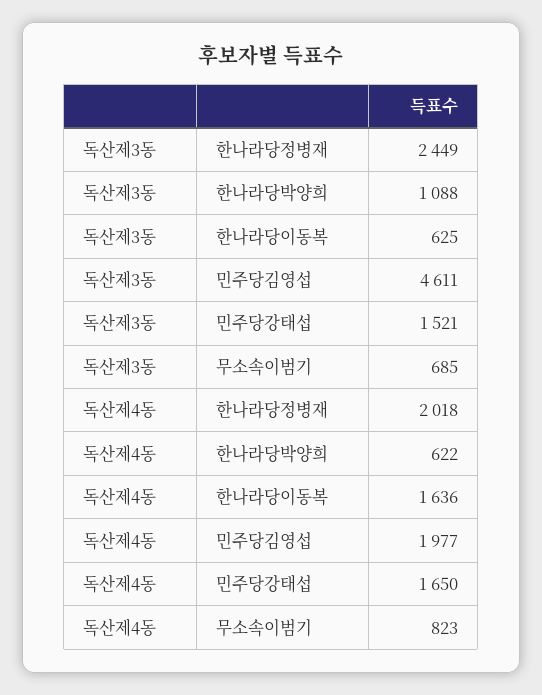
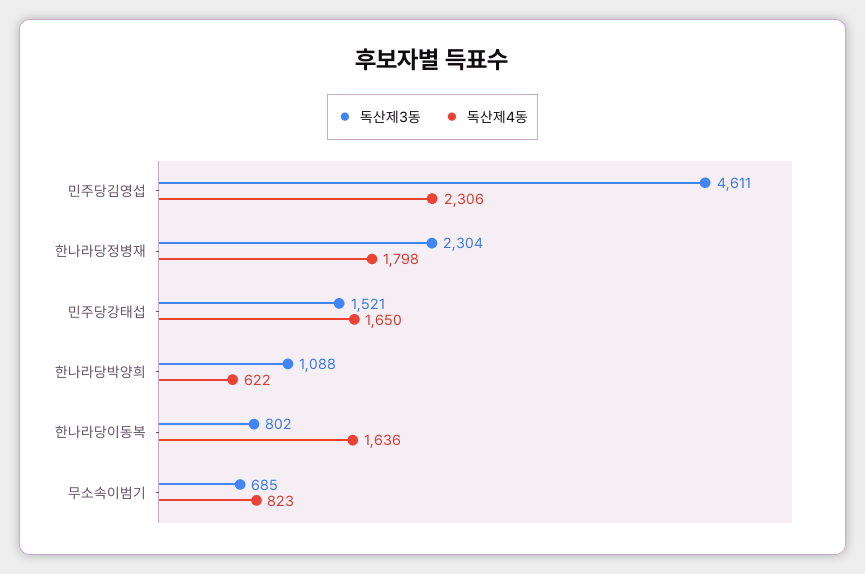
  {
    "독산제3동": {
-     "한나라당정병재": 2449,
+     "한나라당정병재": 2304,
      "한나라당박양희": 1088,
-     "한나라당이동복": 625,
+     "한나라당이동복": 802,
      "민주당김영섭": 4611,
      "민주당강태섭": 1521,
      "무소속이범기": 685
    },
    "독산제4동": {
-     "한나라당정병재": 2018,
+     "한나라당정병재": 1798,
      "한나라당박양희": 622,
      "한나라당이동복": 1636,
-     "민주당김영섭": 1977,
+     "민주당김영섭": 2306,
      "민주당강태섭": 1650,
      "무소속이범기": 823
    }
  }

